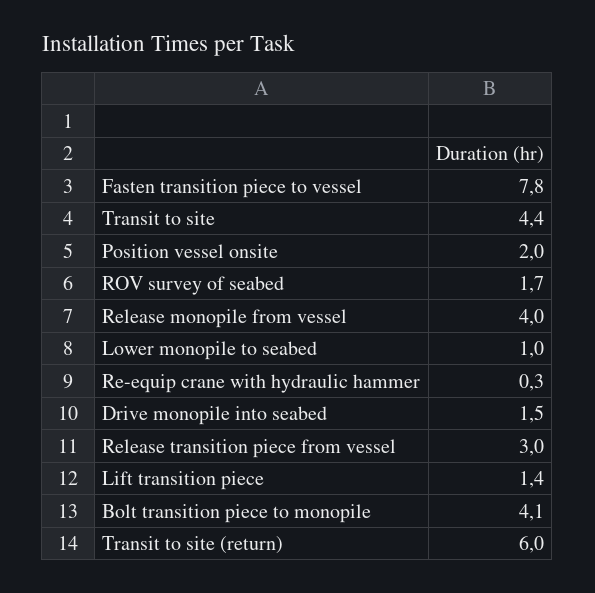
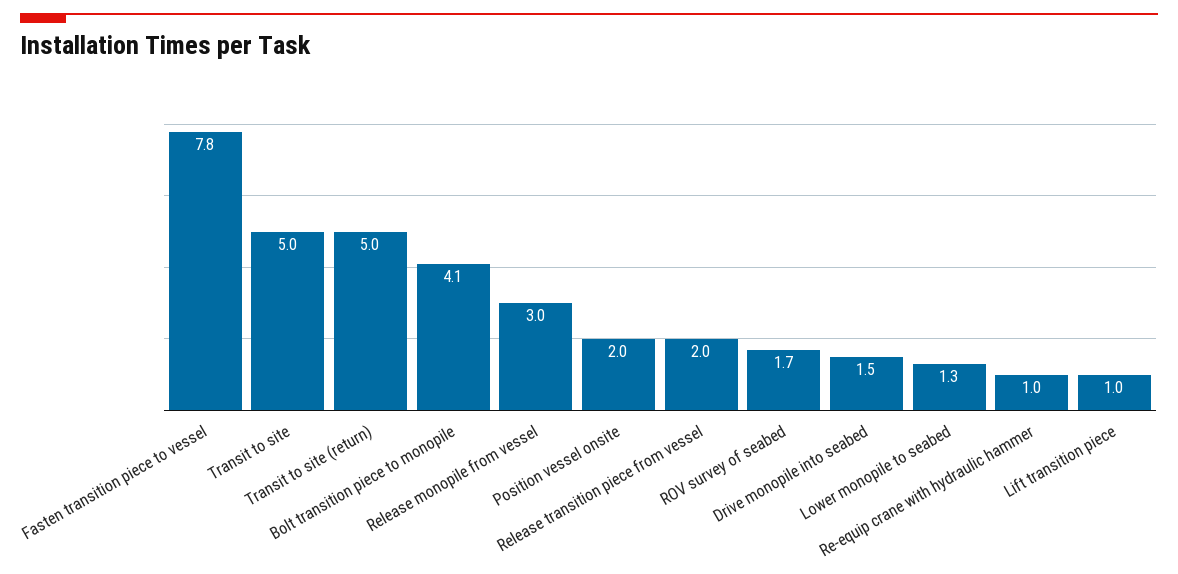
  {
    "Fasten transition piece to vessel": 7.8,
-   "Transit to site": 4.4,
+   "Transit to site": 5,
    "Position vessel onsite": 2,
    "ROV survey of seabed": 1.7,
-   "Release monopile from vessel": 4,
+   "Release monopile from vessel": 3,
-   "Lower monopile to seabed": 1,
+   "Lower monopile to seabed": 1.3,
-   "Re-equip crane with hydraulic hammer": 0.3,
+   "Re-equip crane with hydraulic hammer": 1,
    "Drive monopile into seabed": 1.5,
-   "Release transition piece from vessel": 3,
+   "Release transition piece from vessel": 2,
-   "Lift transition piece": 1.4,
+   "Lift transition piece": 1,
    "Bolt transition piece to monopile": 4.1,
-   "Transit to site (return)": 6
+   "Transit to site (return)": 5
  }

